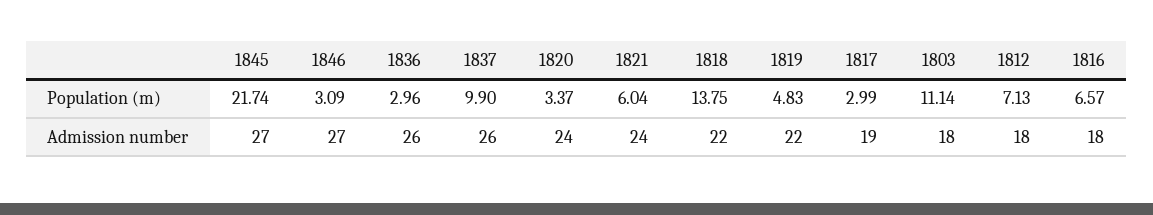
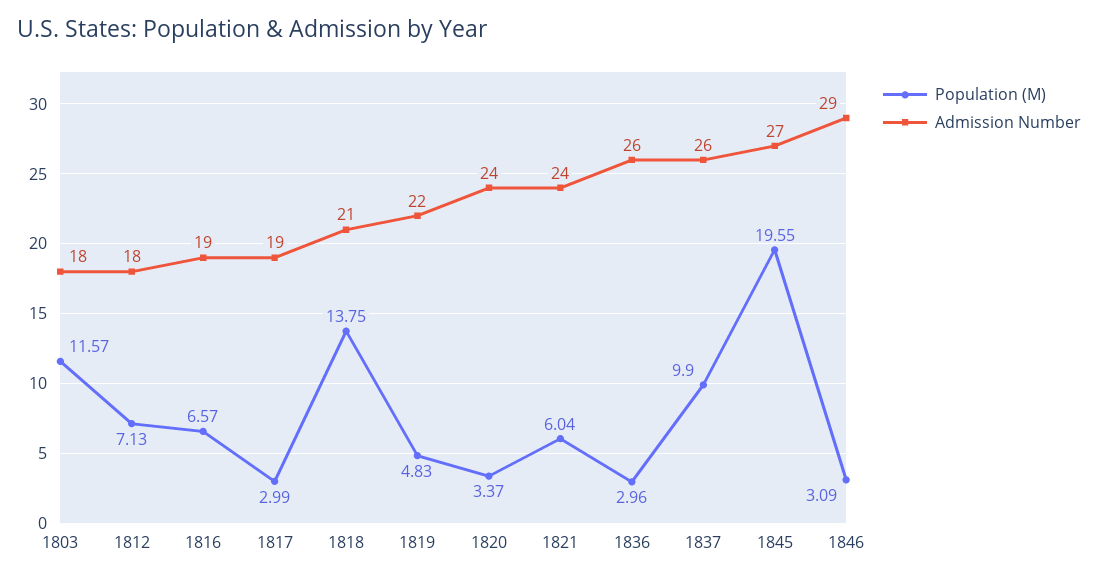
  {
    "Population (m)": {
-     "1845": 21.74,
+     "1845": 19.55,
      "1846": 3.09,
      "1836": 2.96,
      "1837": 9.9,
      "1820": 3.37,
      "1821": 6.04,
      "1818": 13.75,
      "1819": 4.83,
      "1817": 2.99,
-     "1803": 11.14,
+     "1803": 11.57,
      "1812": 7.13,
      "1816": 6.57
    },
    "Admission number": {
      "1845": 27,
-     "1846": 27,
+     "1846": 29,
      "1836": 26,
      "1837": 26,
      "1820": 24,
      "1821": 24,
-     "1818": 22,
+     "1818": 21,
      "1819": 22,
      "1817": 19,
      "1803": 18,
      "1812": 18,
-     "1816": 18
+     "1816": 19
    }
  }

